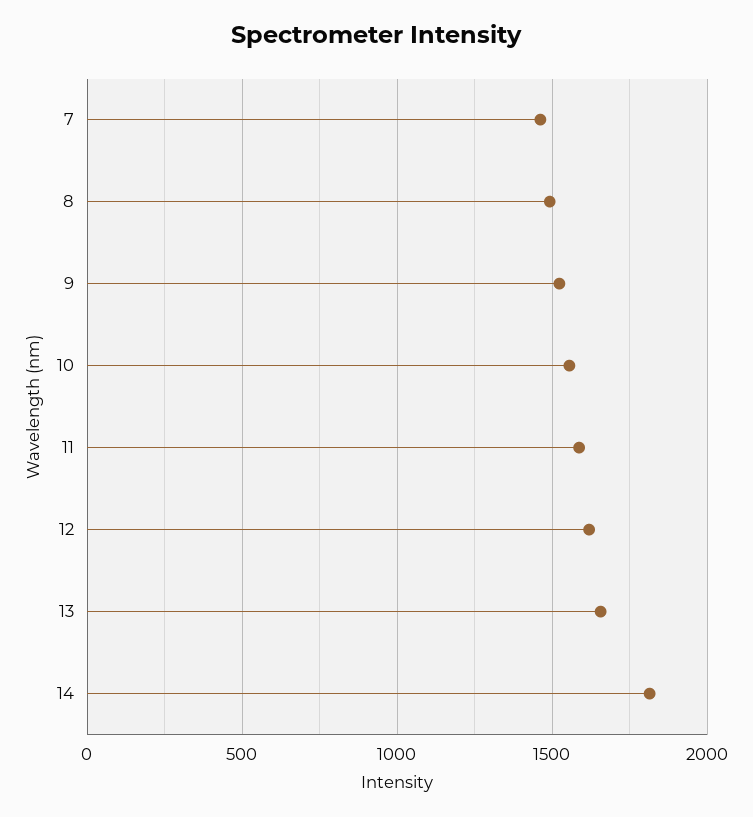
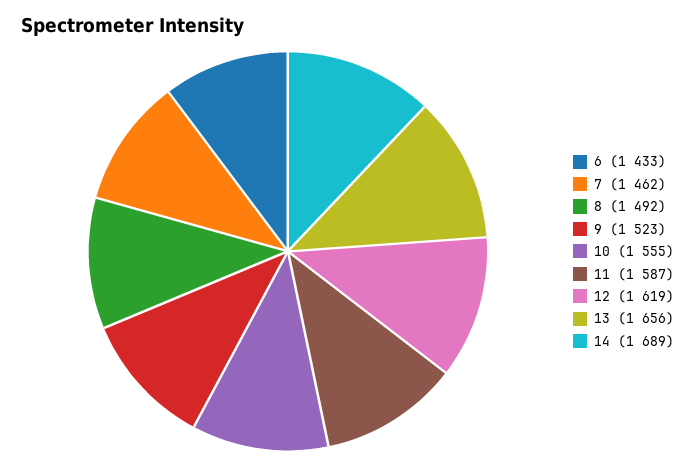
  {
    "7": 1462,
    "8": 1492,
    "9": 1523,
    "10": 1555,
    "11": 1587,
    "12": 1619,
    "13": 1656,
-   "14": 1800
+   "14": 1689,
+   "6": 1433
  }

